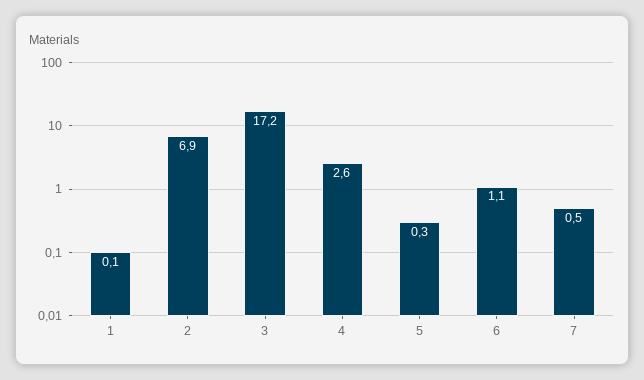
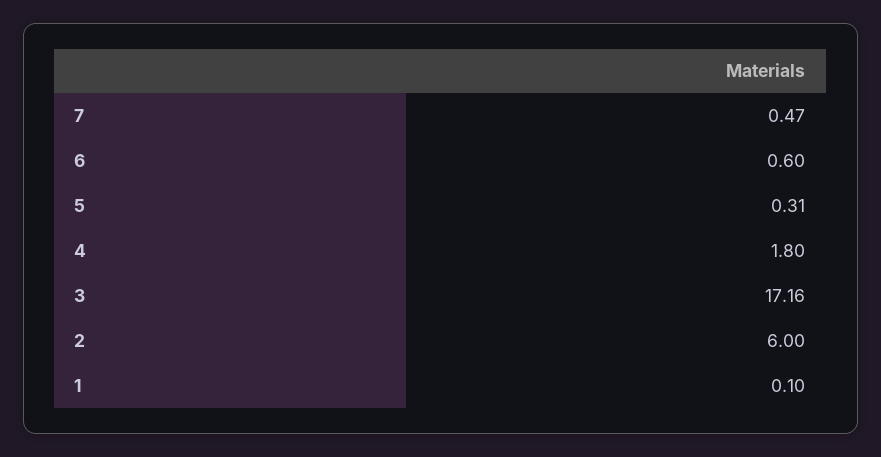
  {
    "1": 0.1,
-   "2": 6.9,
+   "2": 6,
    "3": 17.16,
-   "4": 2.6,
+   "4": 1.8,
    "5": 0.31,
-   "6": 1.1,
+   "6": 0.6,
    "7": 0.47
  }

